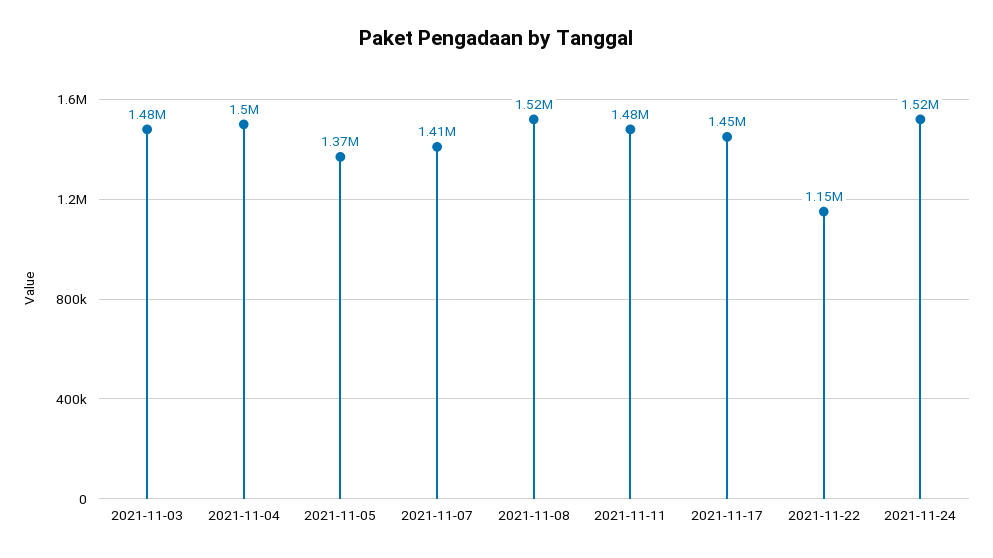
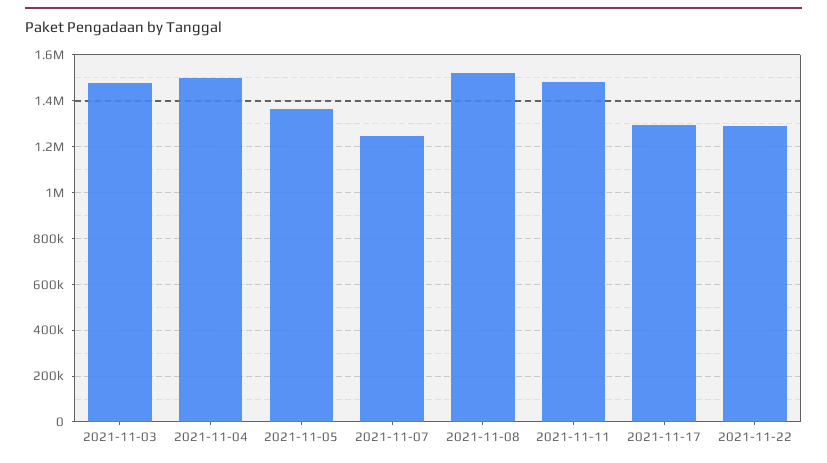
  {
    "2021-11-03": 1480000,
    "2021-11-04": 1500000,
    "2021-11-05": 1370000,
-   "2021-11-07": 1410000,
+   "2021-11-07": 1250000,
    "2021-11-08": 1520000,
    "2021-11-11": 1480000,
-   "2021-11-17": 1450000,
+   "2021-11-17": 1300000,
-   "2021-11-22": 1150000,
+   "2021-11-22": 1300000
-   "2021-11-24": 1520000
  }

